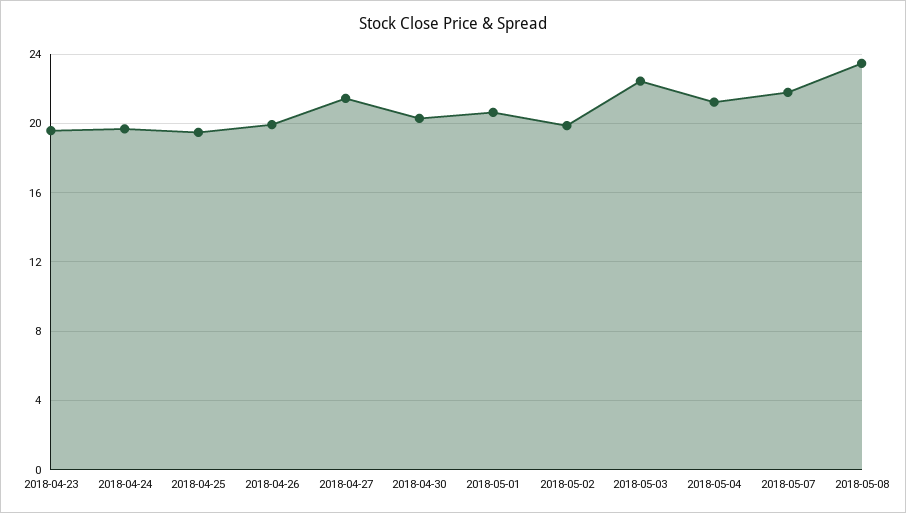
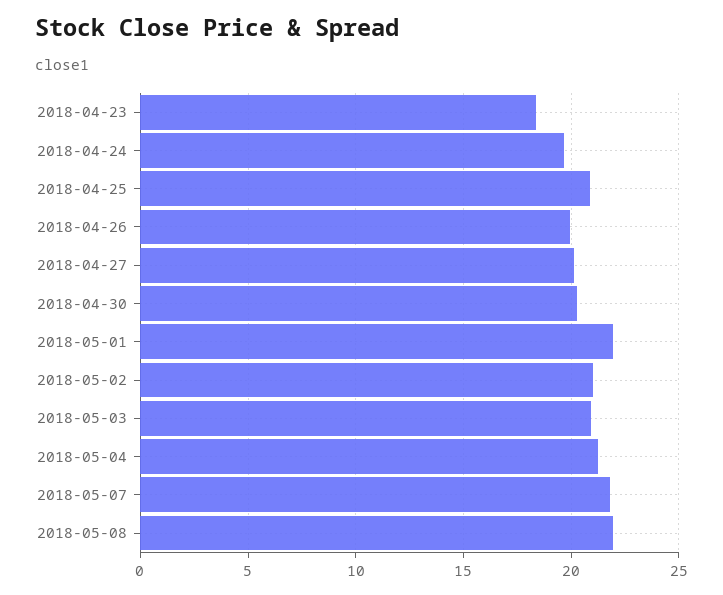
  {
-   "2018-04-23": 19.5,
+   "2018-04-23": 18.5,
    "2018-04-24": 19.5,
-   "2018-04-25": 19.5,
+   "2018-04-25": 21,
    "2018-04-26": 20,
-   "2018-04-27": 21.5,
+   "2018-04-27": 20,
    "2018-04-30": 20.5,
-   "2018-05-01": 20.5,
+   "2018-05-01": 22,
-   "2018-05-02": 20,
+   "2018-05-02": 21,
-   "2018-05-03": 22.5,
+   "2018-05-03": 21,
    "2018-05-04": 21,
    "2018-05-07": 22,
-   "2018-05-08": 23.5
+   "2018-05-08": 22
  }

